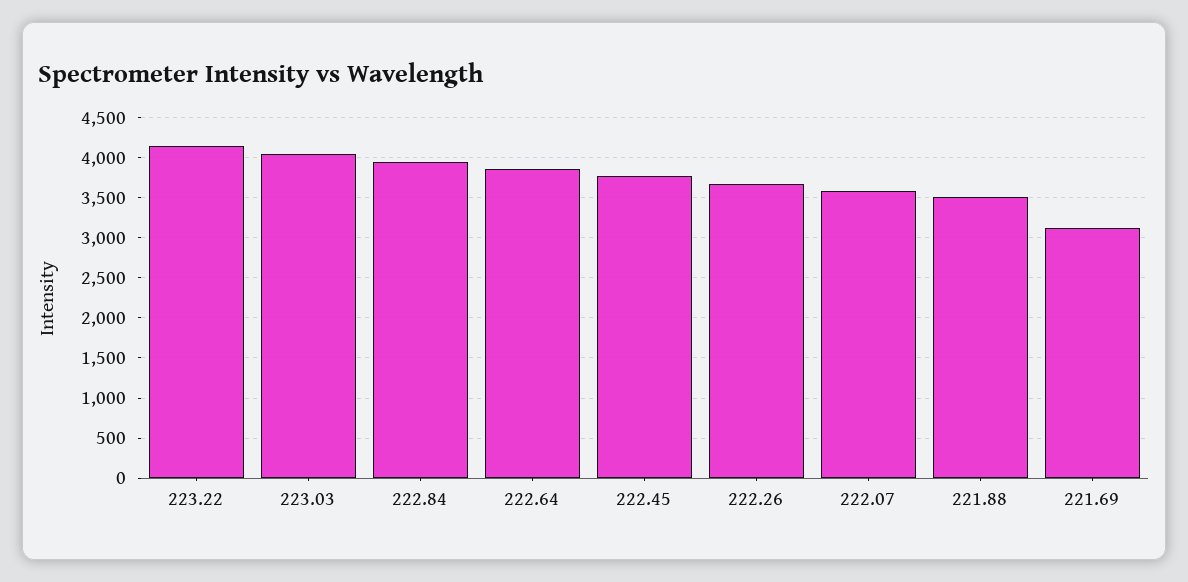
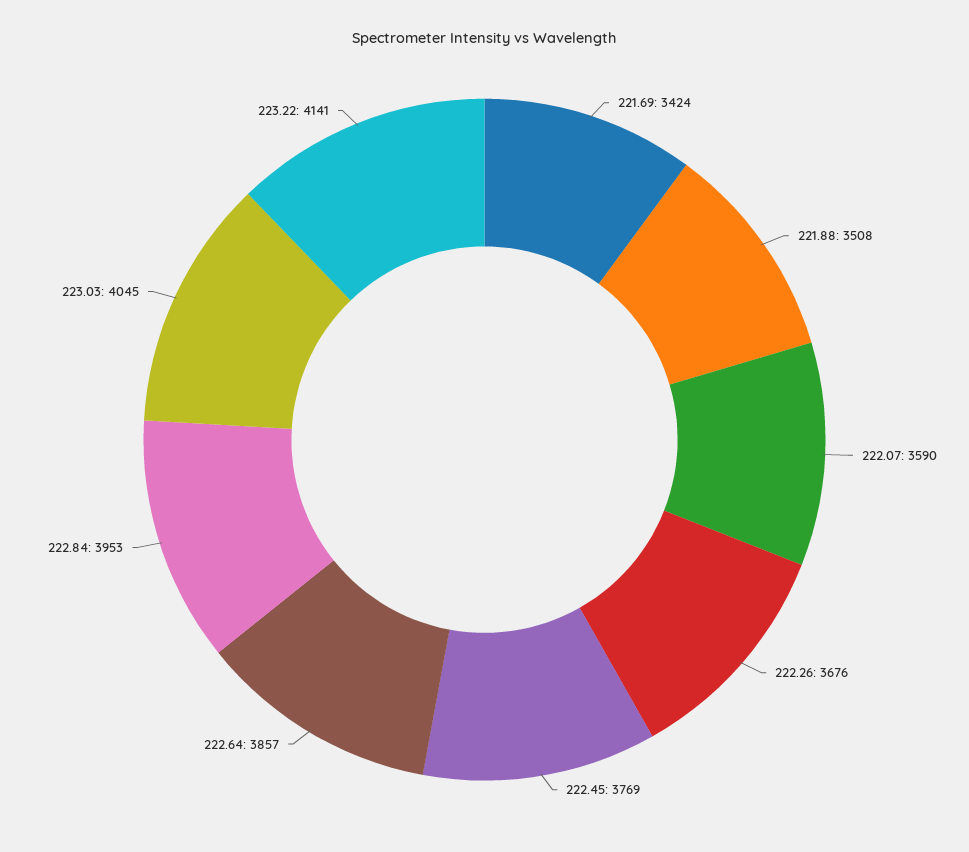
  {
    "223.22": 4141,
    "223.03": 4045,
    "222.84": 3953,
    "222.64": 3857,
    "222.45": 3769,
    "222.26": 3676,
    "222.07": 3590,
    "221.88": 3508,
-   "221.69": 3100
+   "221.69": 3424
  }

